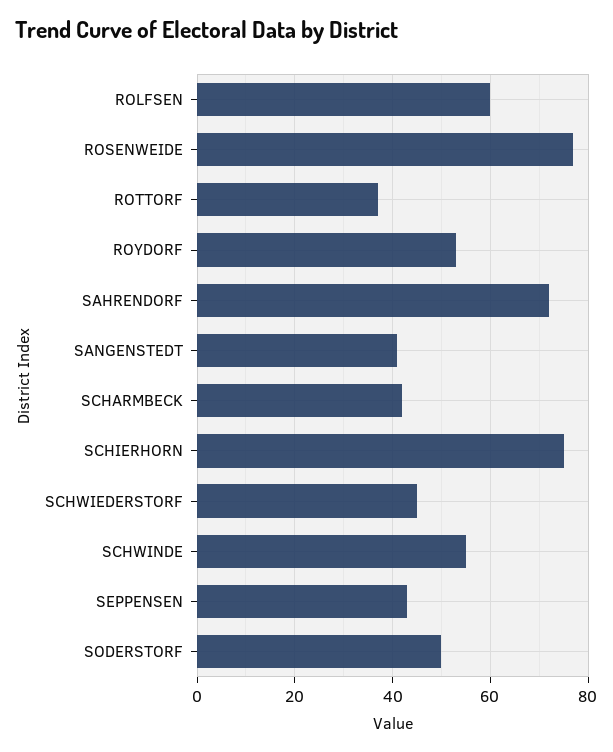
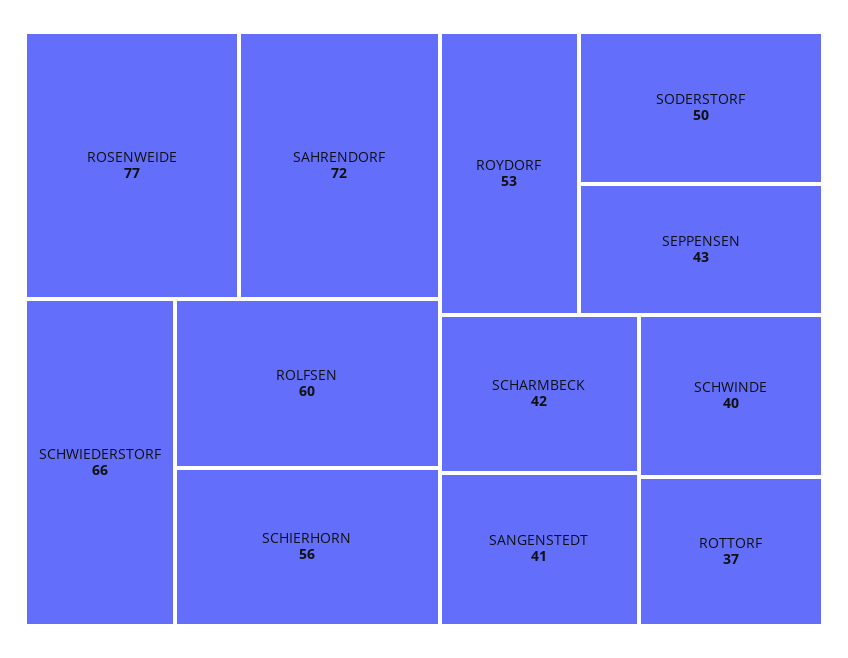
  {
    "ROLFSEN": 60,
    "ROSENWEIDE": 77,
    "ROTTORF": 37,
    "ROYDORF": 53,
    "SAHRENDORF": 72,
    "SANGENSTEDT": 41,
    "SCHARMBECK": 42,
-   "SCHIERHORN": 75,
+   "SCHIERHORN": 56,
-   "SCHWIEDERSTORF": 45,
+   "SCHWIEDERSTORF": 66,
-   "SCHWINDE": 55,
+   "SCHWINDE": 40,
    "SEPPENSEN": 43,
    "SODERSTORF": 50
  }

